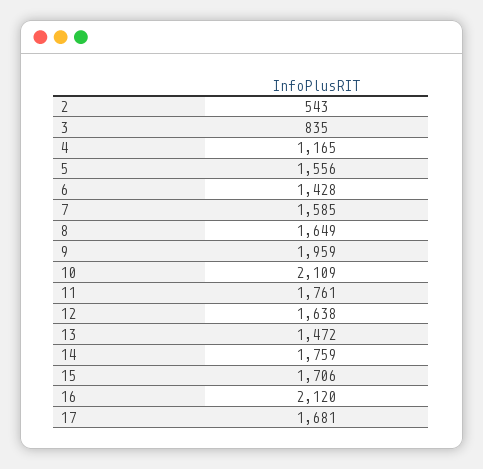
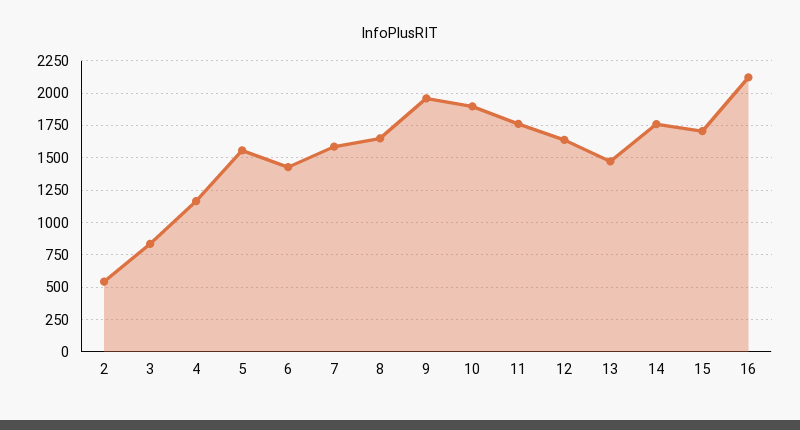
  {
    "2": 543,
    "3": 835,
    "4": 1165,
    "5": 1556,
    "6": 1428,
    "7": 1585,
    "8": 1649,
    "9": 1959,
-   "10": 2109,
+   "10": 1900,
    "11": 1761,
    "12": 1638,
    "13": 1472,
    "14": 1759,
    "15": 1706,
-   "16": 2120,
+   "16": 2120
-   "17": 1681
  }

